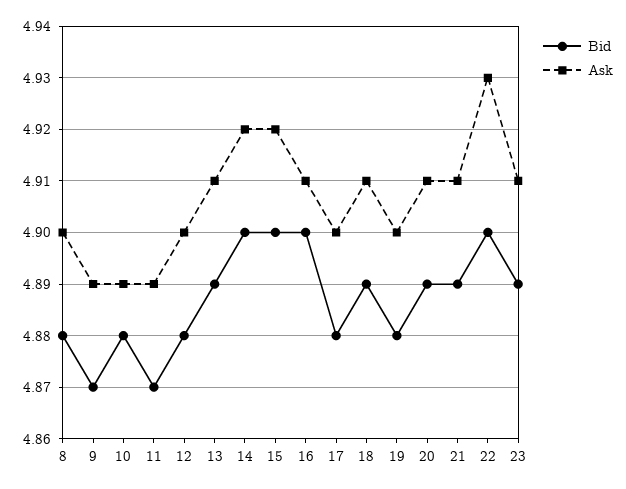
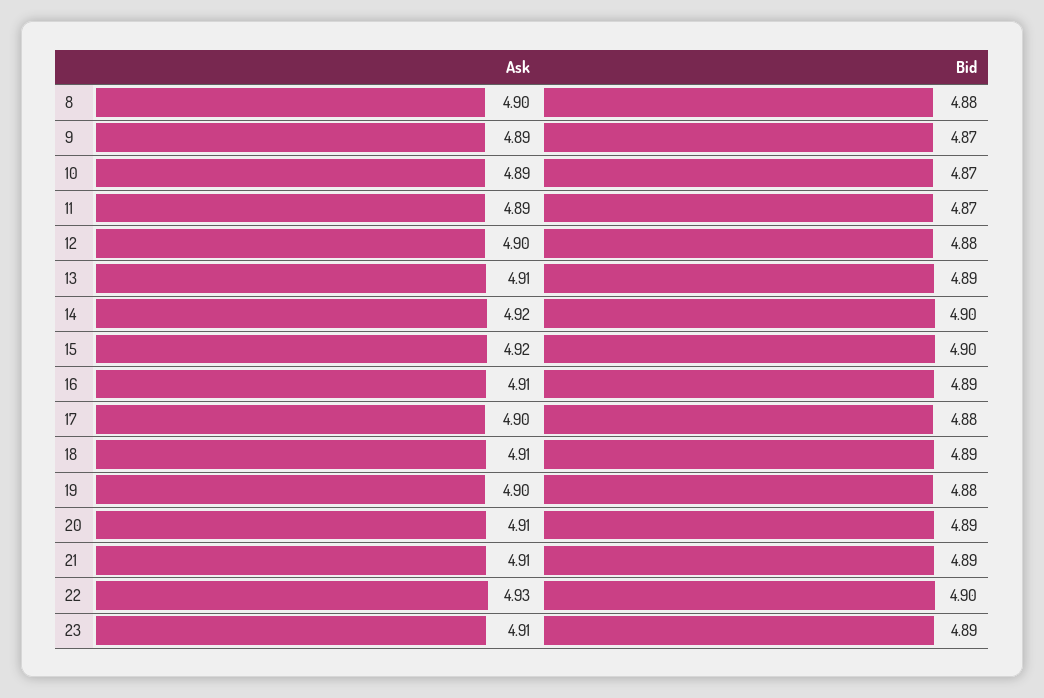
  {
    "Bid": {
      "8": 4.88,
      "9": 4.87,
-     "10": 4.88,
+     "10": 4.87,
      "11": 4.87,
      "12": 4.88,
      "13": 4.89,
      "14": 4.9,
      "15": 4.9,
-     "16": 4.9,
+     "16": 4.89,
      "17": 4.88,
      "18": 4.89,
      "19": 4.88,
      "20": 4.89,
      "21": 4.89,
      "22": 4.9,
      "23": 4.89
    },
    "Ask": {
      "8": 4.9,
      "9": 4.89,
      "10": 4.89,
      "11": 4.89,
      "12": 4.9,
      "13": 4.91,
      "14": 4.92,
      "15": 4.92,
      "16": 4.91,
      "17": 4.9,
      "18": 4.91,
      "19": 4.9,
      "20": 4.91,
      "21": 4.91,
      "22": 4.93,
      "23": 4.91
    }
  }

